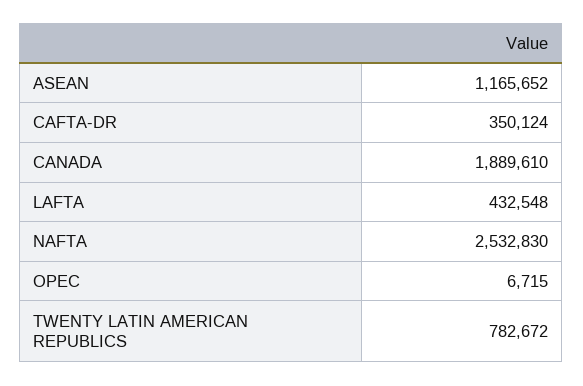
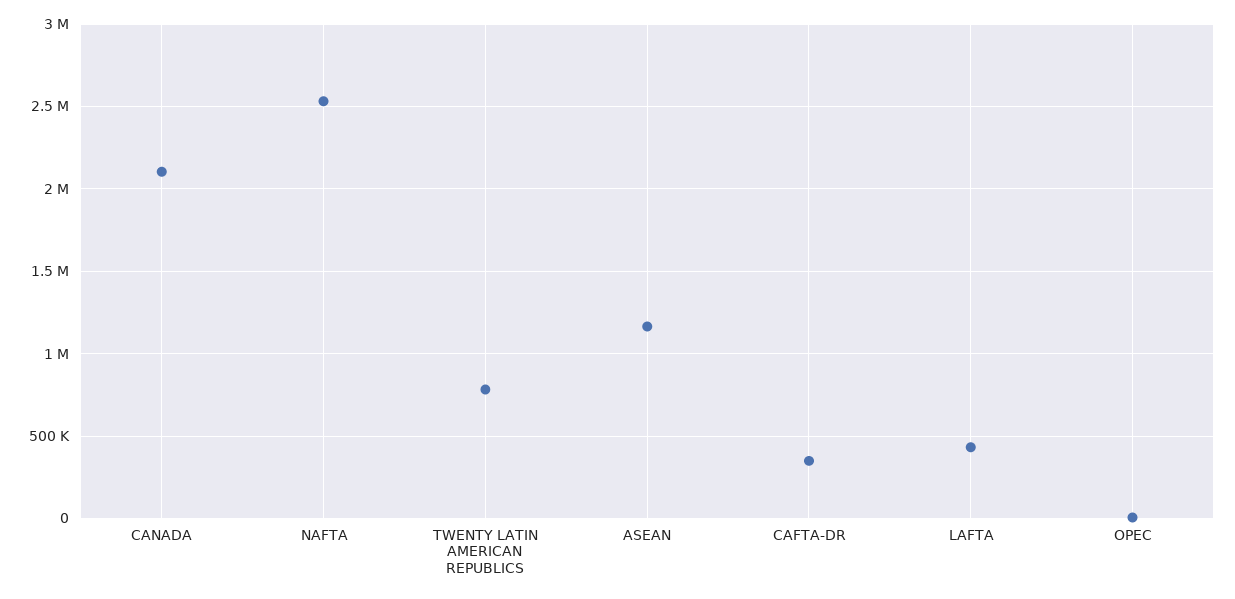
  {
    "ASEAN": 1165652,
    "CAFTA-DR": 350124,
-   "CANADA": 1889610,
+   "CANADA": 2100000,
    "LAFTA": 432548,
    "NAFTA": 2532830,
    "OPEC": 6715,
    "TWENTY LATIN AMERICAN REPUBLICS": 782672
  }

